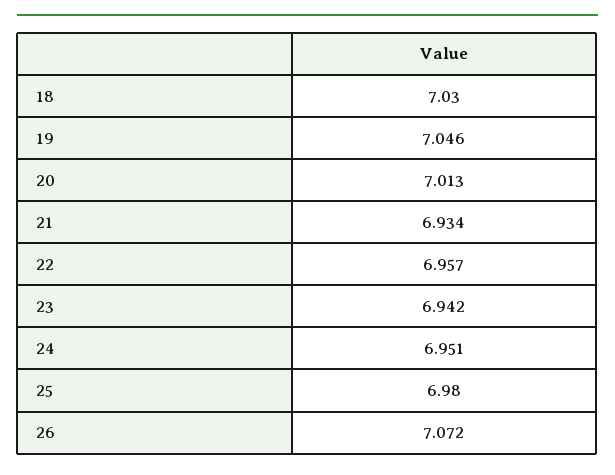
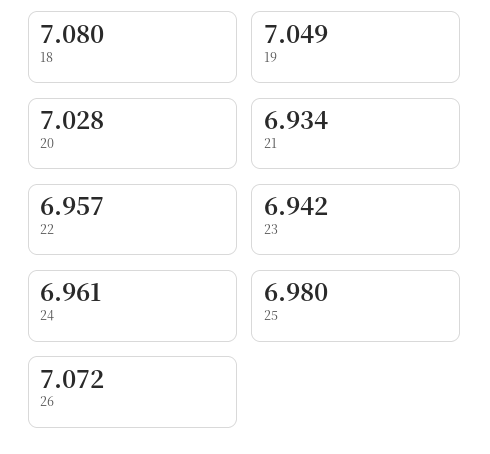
  {
-   "18": 7.03,
+   "18": 7.08,
-   "19": 7.046,
+   "19": 7.049,
-   "20": 7.013,
+   "20": 7.028,
    "21": 6.934,
    "22": 6.957,
    "23": 6.942,
-   "24": 6.951,
+   "24": 6.961,
    "25": 6.98,
    "26": 7.072
  }

